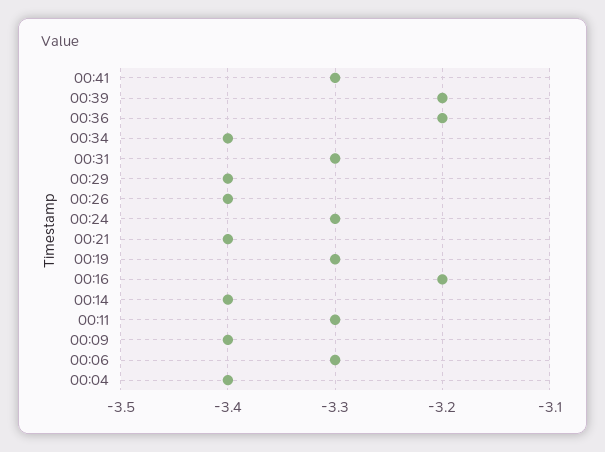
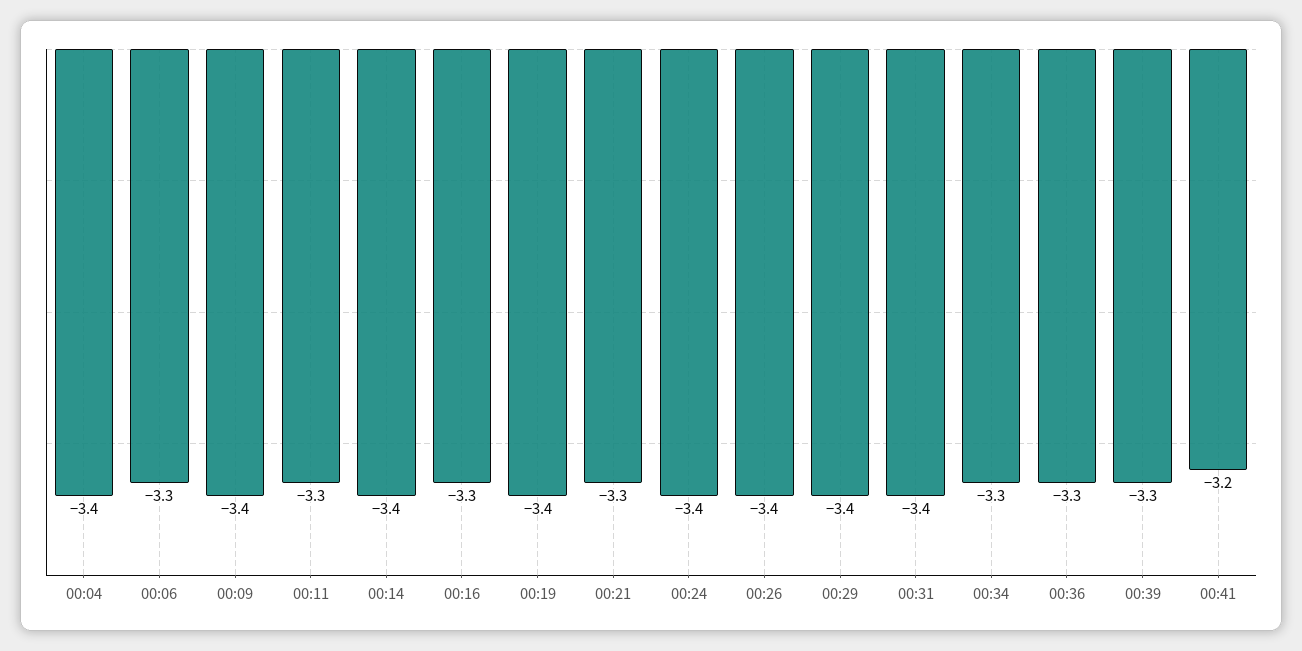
  {
-   "00:41": -3.3,
+   "00:41": -3.2,
-   "00:39": -3.2,
+   "00:39": -3.3,
-   "00:36": -3.2,
+   "00:36": -3.3,
-   "00:34": -3.4,
+   "00:34": -3.3,
-   "00:31": -3.3,
+   "00:31": -3.4,
    "00:29": -3.4,
    "00:26": -3.4,
-   "00:24": -3.3,
+   "00:24": -3.4,
-   "00:21": -3.4,
+   "00:21": -3.3,
-   "00:19": -3.3,
+   "00:19": -3.4,
-   "00:16": -3.2,
+   "00:16": -3.3,
    "00:14": -3.4,
    "00:11": -3.3,
    "00:09": -3.4,
    "00:06": -3.3,
    "00:04": -3.4
  }

